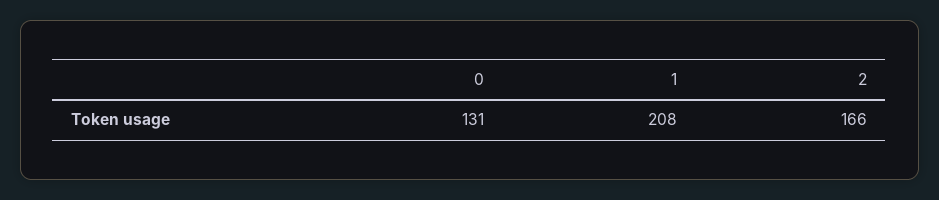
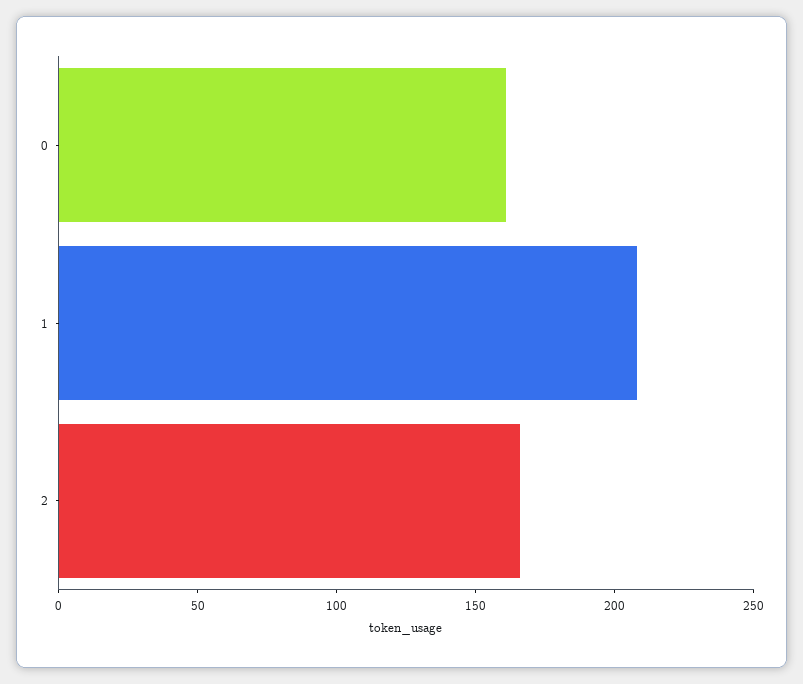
  {
-   "0": 131,
+   "0": 160,
    "1": 208,
    "2": 166
  }

